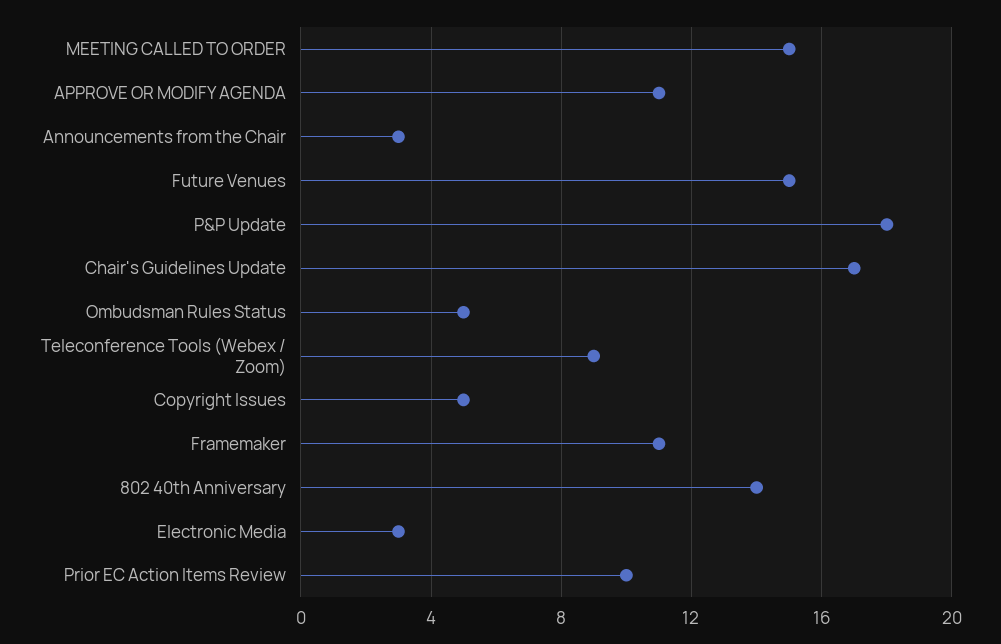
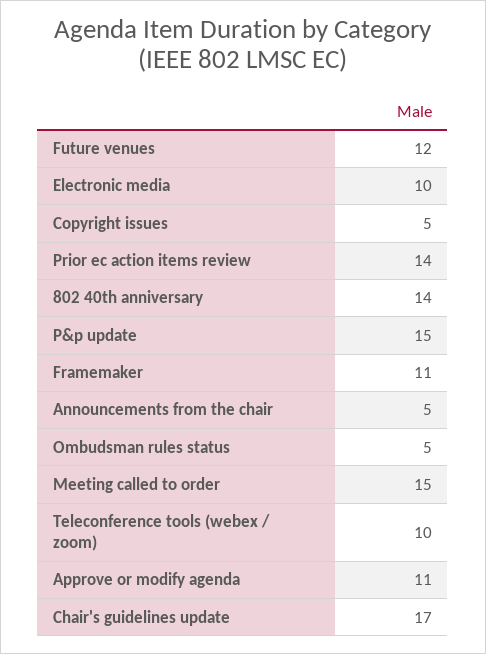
  {
    "MEETING CALLED TO ORDER": 15,
    "APPROVE OR MODIFY AGENDA": 11,
-   "Announcements from the Chair": 3,
+   "Announcements from the Chair": 5,
-   "Future Venues": 15,
+   "Future Venues": 12,
-   "P&P Update": 18,
+   "P&P Update": 15,
    "Chair's Guidelines Update": 17,
    "Ombudsman Rules Status": 5,
-   "Teleconference Tools (Webex / Zoom)": 9,
+   "Teleconference Tools (Webex / Zoom)": 10,
    "Copyright Issues": 5,
    "Framemaker": 11,
    "802 40th Anniversary": 14,
-   "Electronic Media": 3,
+   "Electronic Media": 10,
-   "Prior EC Action Items Review": 10
+   "Prior EC Action Items Review": 14
  }

